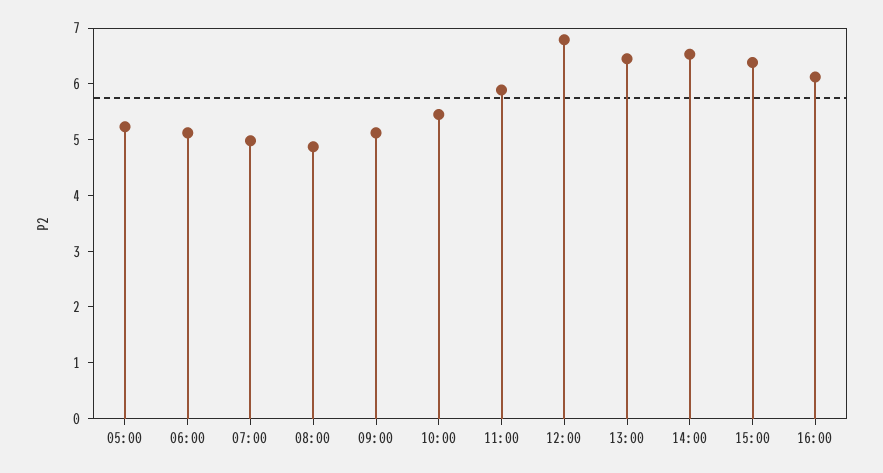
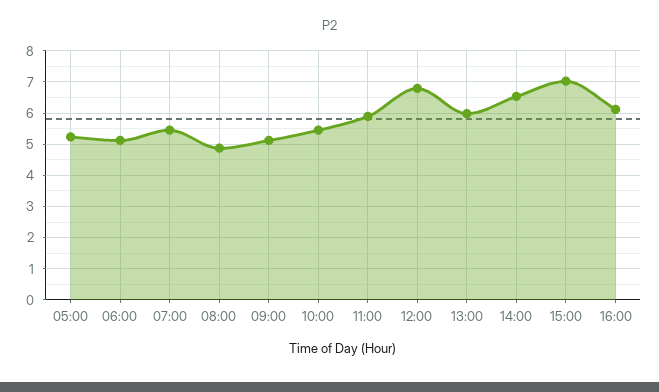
  {
    "05:00": 5.2,
    "06:00": 5.2,
-   "07:00": 5,
+   "07:00": 5.4,
    "08:00": 4.8,
    "09:00": 5.2,
    "10:00": 5.4,
    "11:00": 5.8,
    "12:00": 6.8,
-   "13:00": 6.4,
+   "13:00": 6,
    "14:00": 6.6,
-   "15:00": 6.4,
+   "15:00": 7,
    "16:00": 6.2
  }

